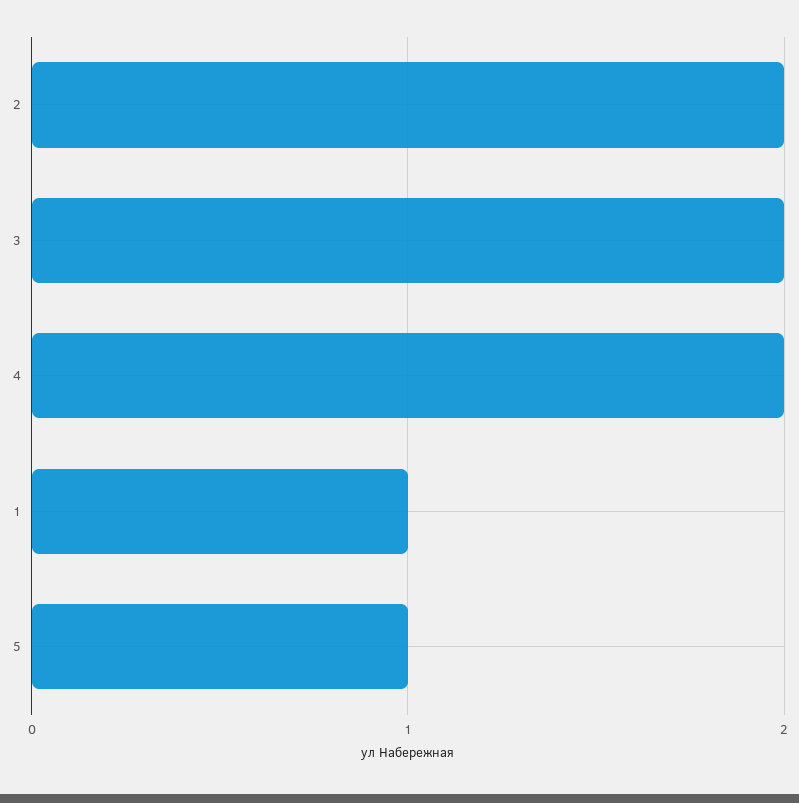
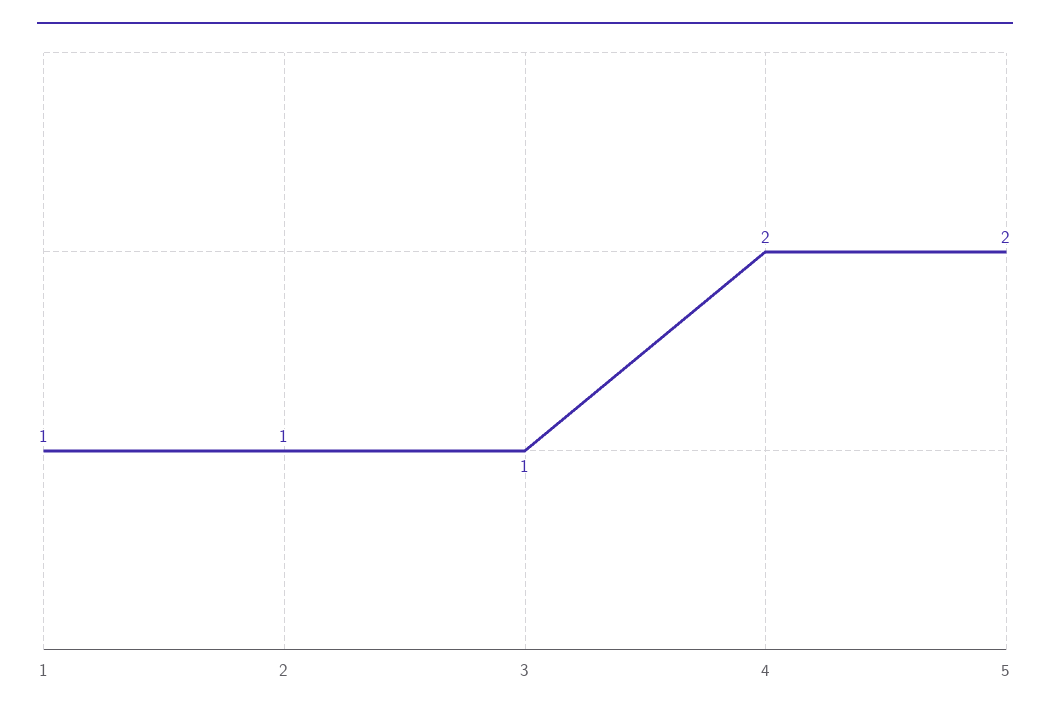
  {
-   "2": 2,
+   "2": 1,
-   "3": 2,
+   "3": 1,
    "4": 2,
    "1": 1,
-   "5": 1
+   "5": 2
  }

